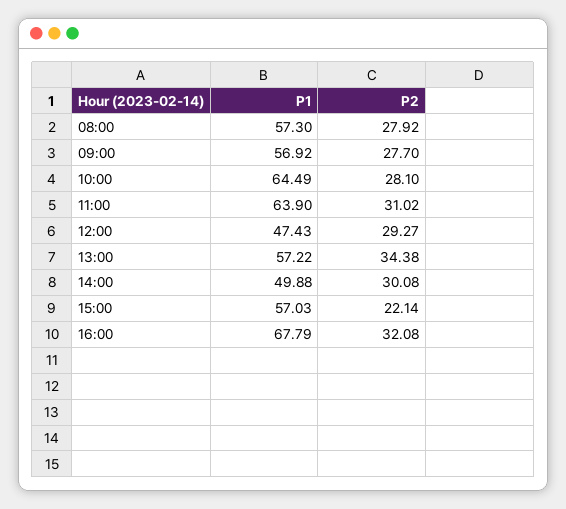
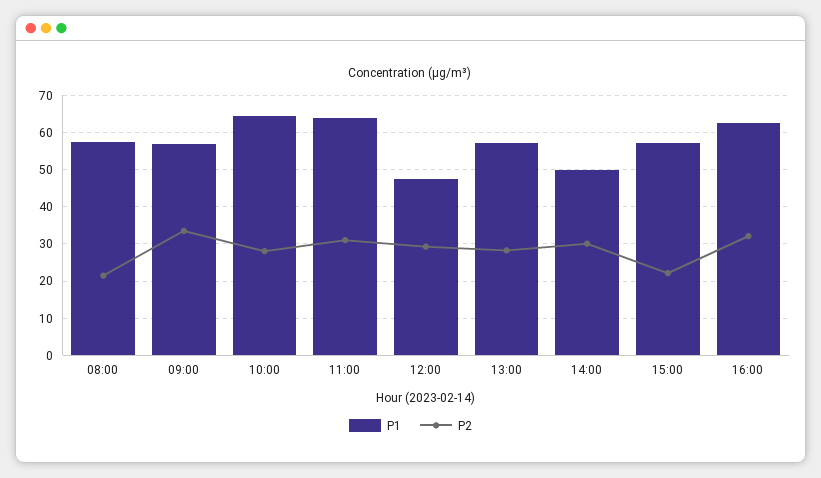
  {
    "P1": {
      "08:00": 57.3,
      "09:00": 56.92,
      "10:00": 64.49,
      "11:00": 63.9,
      "12:00": 47.43,
      "13:00": 57.22,
      "14:00": 49.88,
      "15:00": 57.03,
-     "16:00": 67.79
+     "16:00": 62
    },
    "P2": {
-     "08:00": 27.92,
+     "08:00": 22,
-     "09:00": 27.7,
+     "09:00": 34,
      "10:00": 28.1,
      "11:00": 31.02,
      "12:00": 29.27,
-     "13:00": 34.38,
+     "13:00": 28,
      "14:00": 30.08,
      "15:00": 22.14,
      "16:00": 32.08
    }
  }

